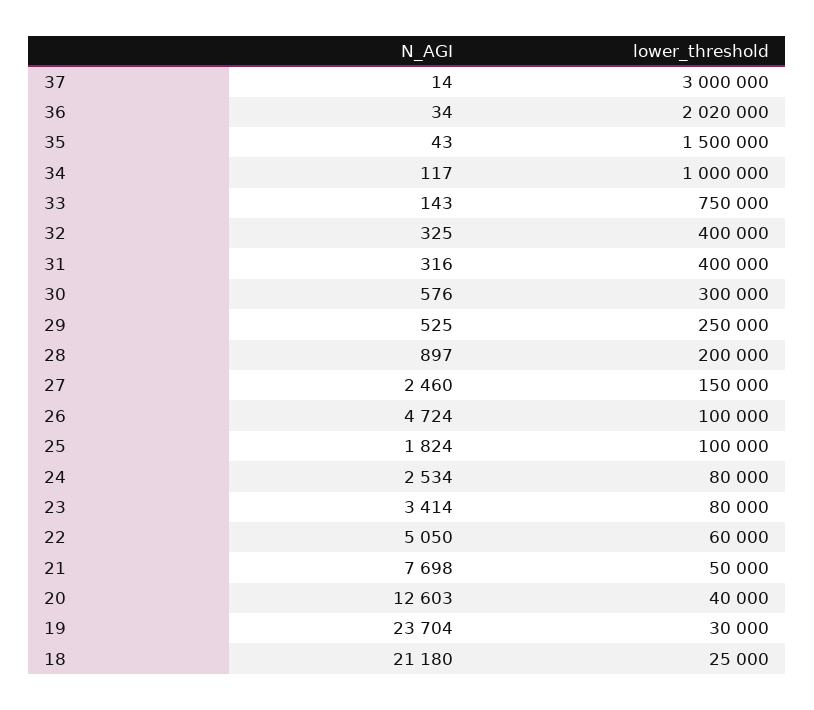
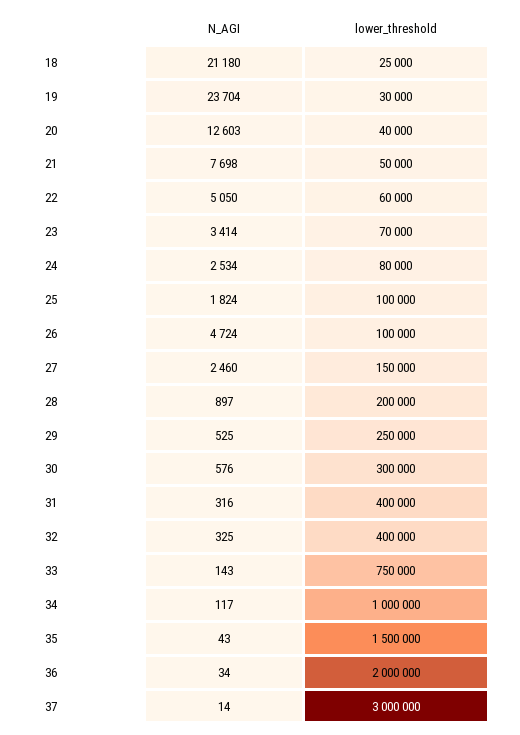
  {
    "N_AGI": {
      "37": 14,
      "36": 34,
      "35": 43,
      "34": 117,
      "33": 143,
      "32": 325,
      "31": 316,
      "30": 576,
      "29": 525,
      "28": 897,
      "27": 2460,
      "26": 4724,
      "25": 1824,
      "24": 2534,
      "23": 3414,
      "22": 5050,
      "21": 7698,
      "20": 12603,
      "19": 23704,
      "18": 21180
    },
    "lower_threshold": {
      "37": 3000000,
-     "36": 2020000,
+     "36": 2000000,
      "35": 1500000,
      "34": 1000000,
      "33": 750000,
      "32": 400000,
      "31": 400000,
      "30": 300000,
      "29": 250000,
      "28": 200000,
      "27": 150000,
      "26": 100000,
      "25": 100000,
      "24": 80000,
-     "23": 80000,
+     "23": 70000,
      "22": 60000,
      "21": 50000,
      "20": 40000,
      "19": 30000,
      "18": 25000
    }
  }

